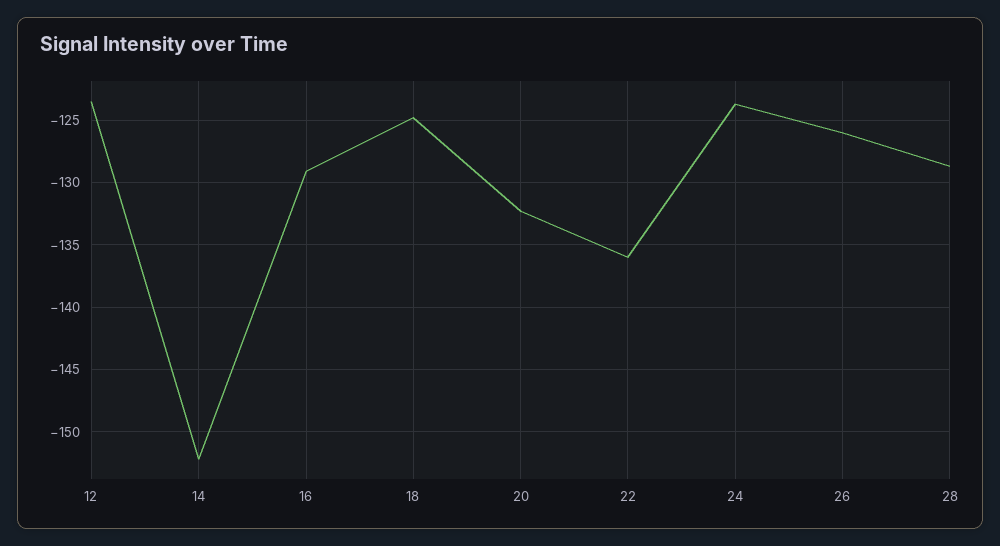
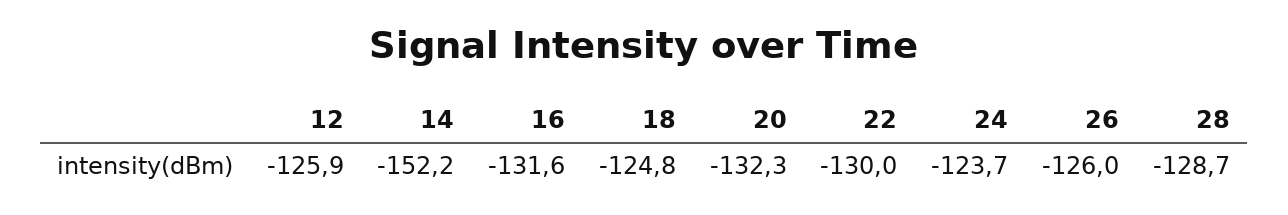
  {
-   "12": -123.5,
+   "12": -125.9,
    "14": -152.2,
-   "16": -129,
+   "16": -131.6,
    "18": -124.8,
    "20": -132.3,
-   "22": -136,
+   "22": -130,
    "24": -123.7,
    "26": -126,
    "28": -128.7
  }

